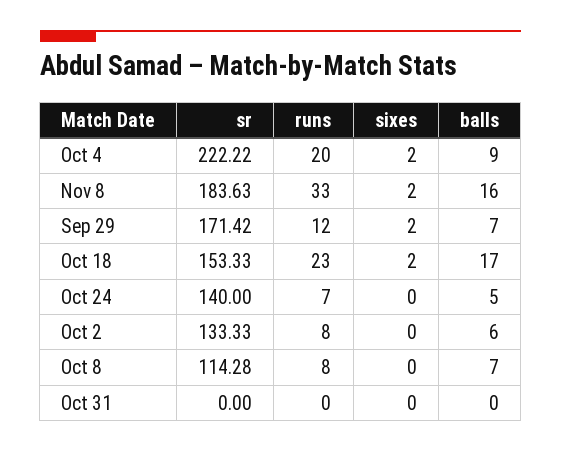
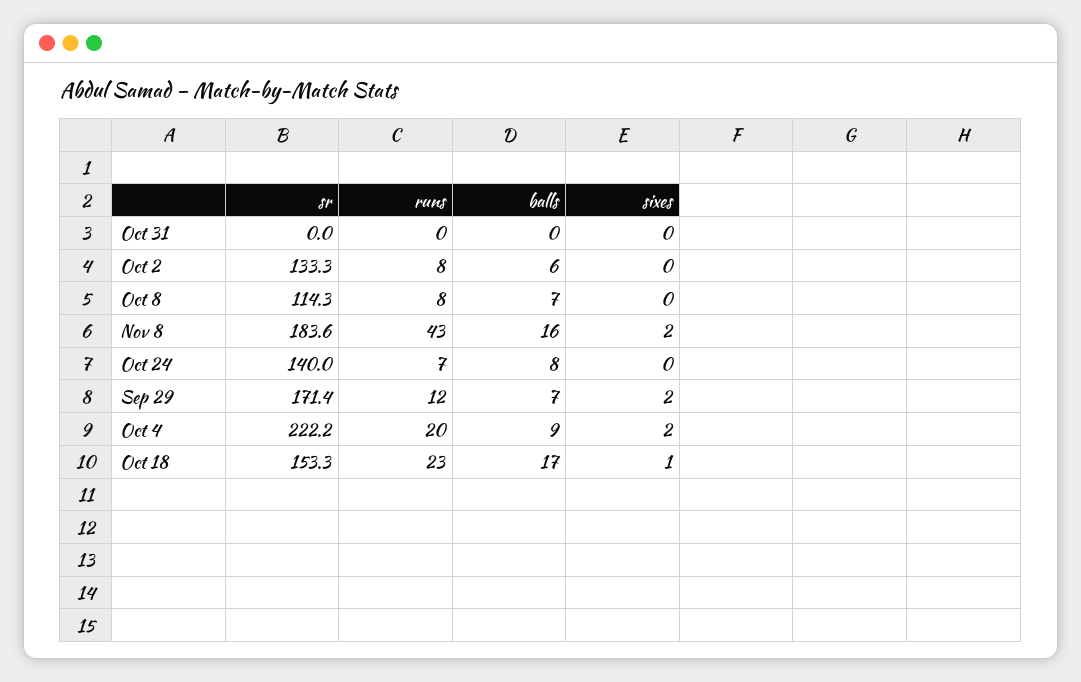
  {
    "sr": {
      "Oct 4": 222.22,
      "Nov 8": 183.63,
      "Sep 29": 171.42,
      "Oct 18": 153.33,
      "Oct 24": 140,
      "Oct 2": 133.33,
      "Oct 8": 114.28,
      "Oct 31": 0
    },
    "runs": {
      "Oct 4": 20,
-     "Nov 8": 33,
+     "Nov 8": 43,
      "Sep 29": 12,
      "Oct 18": 23,
      "Oct 24": 7,
      "Oct 2": 8,
      "Oct 8": 8,
      "Oct 31": 0
    },
    "sixes": {
      "Oct 4": 2,
      "Nov 8": 2,
      "Sep 29": 2,
-     "Oct 18": 2,
+     "Oct 18": 1,
      "Oct 24": 0,
      "Oct 2": 0,
      "Oct 8": 0,
      "Oct 31": 0
    },
    "balls": {
      "Oct 4": 9,
      "Nov 8": 16,
      "Sep 29": 7,
      "Oct 18": 17,
-     "Oct 24": 5,
+     "Oct 24": 8,
      "Oct 2": 6,
      "Oct 8": 7,
      "Oct 31": 0
    }
  }

